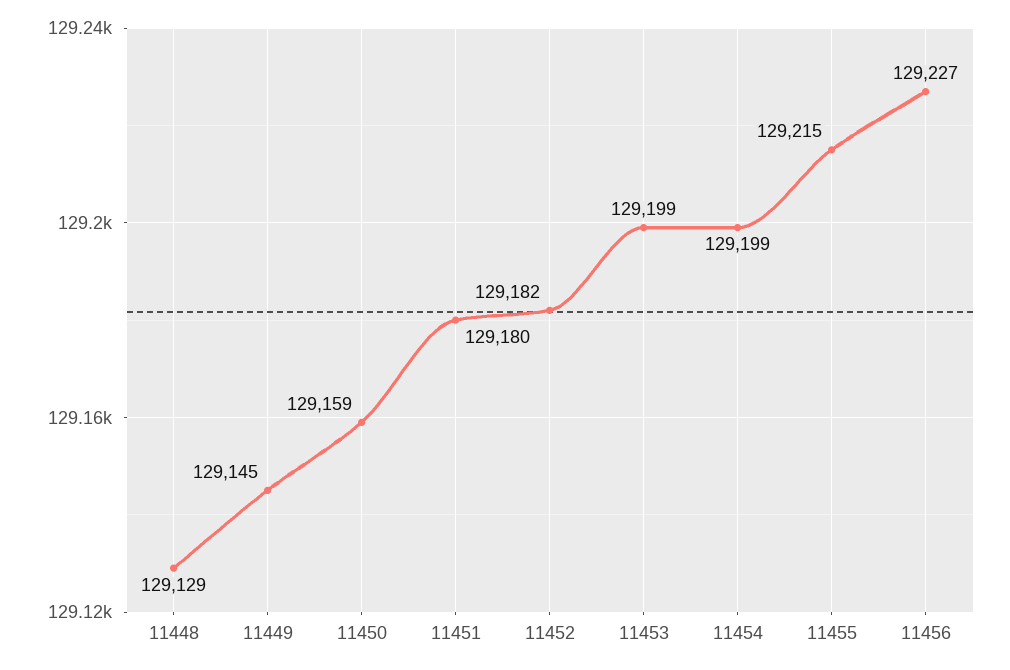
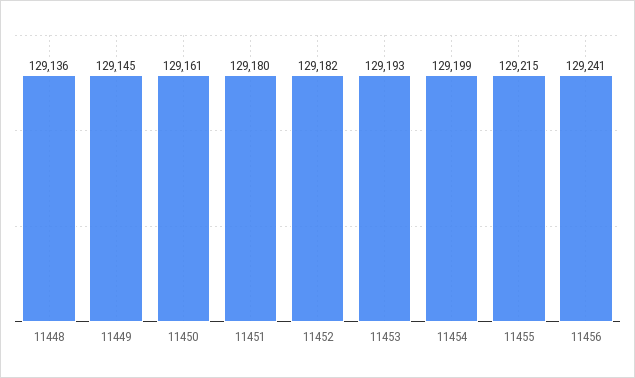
  {
-   "11448": 129129,
+   "11448": 129136,
    "11449": 129145,
-   "11450": 129159,
+   "11450": 129161,
    "11451": 129180,
    "11452": 129182,
-   "11453": 129199,
+   "11453": 129193,
    "11454": 129199,
    "11455": 129215,
-   "11456": 129227
+   "11456": 129241
  }

